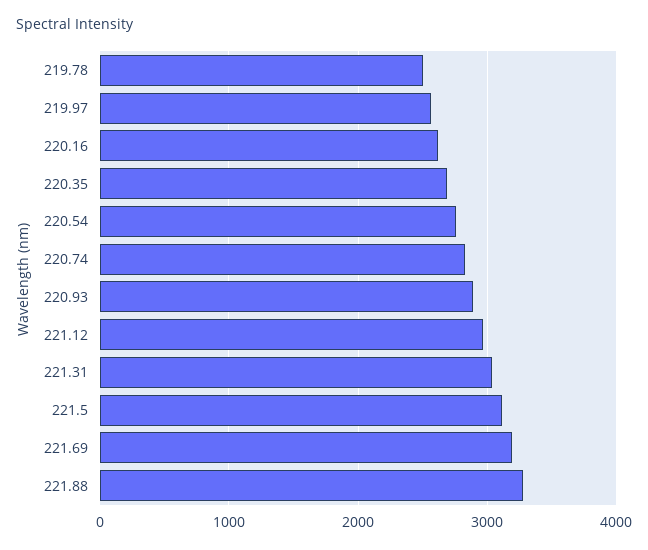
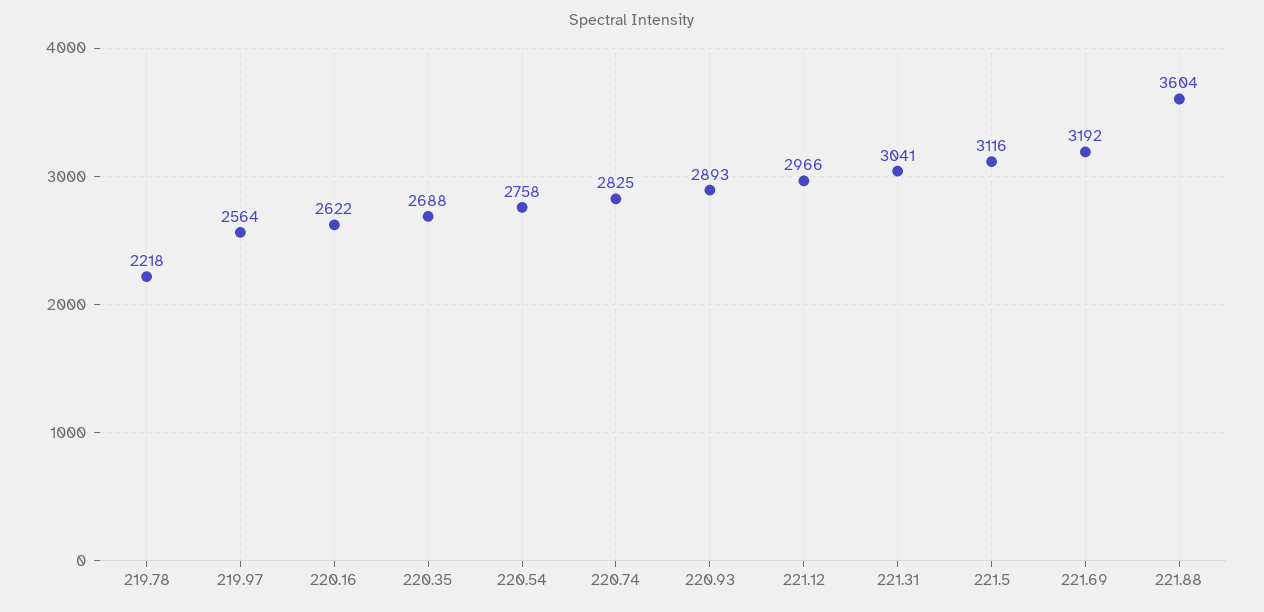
  {
-   "219.78": 2500,
+   "219.78": 2218,
    "219.97": 2564,
    "220.16": 2622,
    "220.35": 2688,
    "220.54": 2758,
    "220.74": 2825,
    "220.93": 2893,
    "221.12": 2966,
    "221.31": 3041,
    "221.5": 3116,
    "221.69": 3192,
-   "221.88": 3300
+   "221.88": 3604
  }

